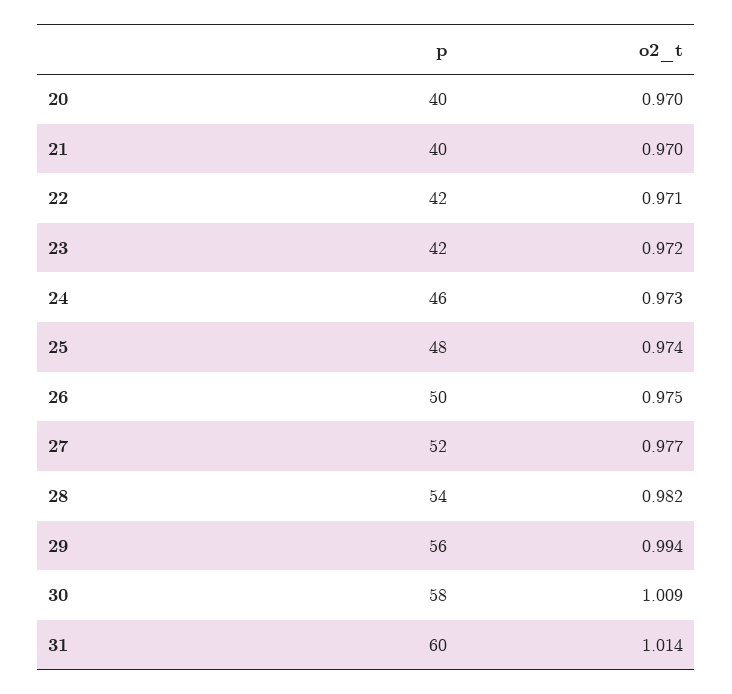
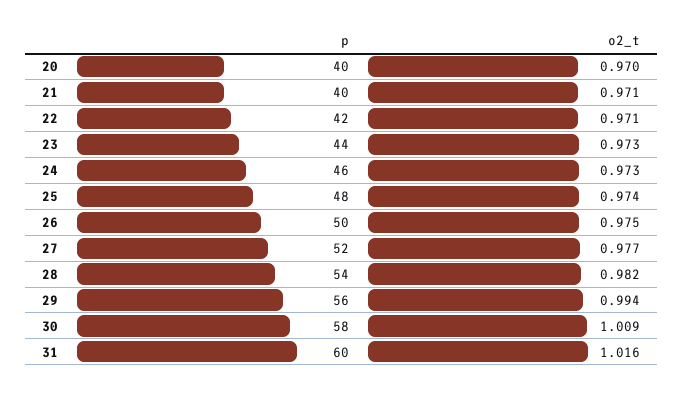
  {
    "p": {
      "20": 40,
      "21": 40,
      "22": 42,
-     "23": 42,
+     "23": 44,
      "24": 46,
      "25": 48,
      "26": 50,
      "27": 52,
      "28": 54,
      "29": 56,
      "30": 58,
      "31": 60
    },
    "o2_t": {
      "20": 0.97,
-     "21": 0.97,
+     "21": 0.971,
      "22": 0.971,
-     "23": 0.972,
+     "23": 0.973,
      "24": 0.973,
      "25": 0.974,
      "26": 0.975,
      "27": 0.977,
      "28": 0.982,
      "29": 0.994,
      "30": 1.009,
-     "31": 1.014
+     "31": 1.016
    }
  }

